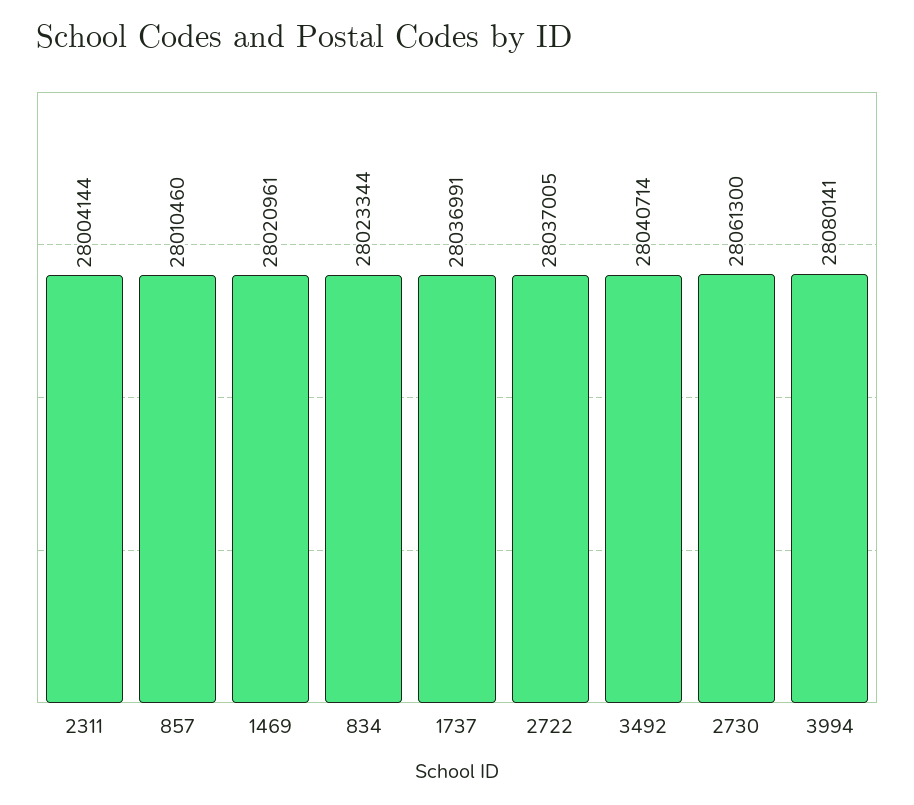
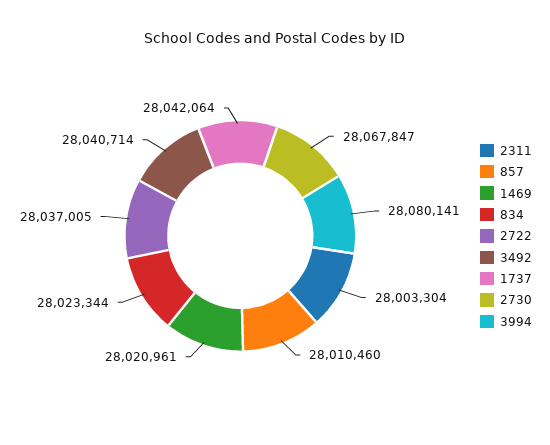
  {
-   "2311": 28004144,
+   "2311": 28003304,
    "857": 28010460,
    "1469": 28020961,
    "834": 28023344,
-   "1737": 28036991,
+   "1737": 28042064,
    "2722": 28037005,
    "3492": 28040714,
-   "2730": 28061300,
+   "2730": 28067847,
    "3994": 28080141
  }

